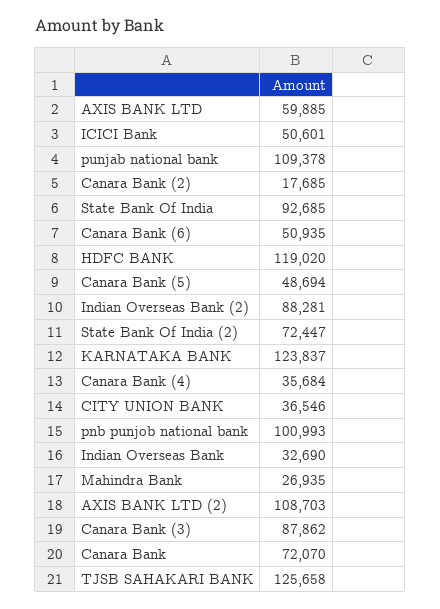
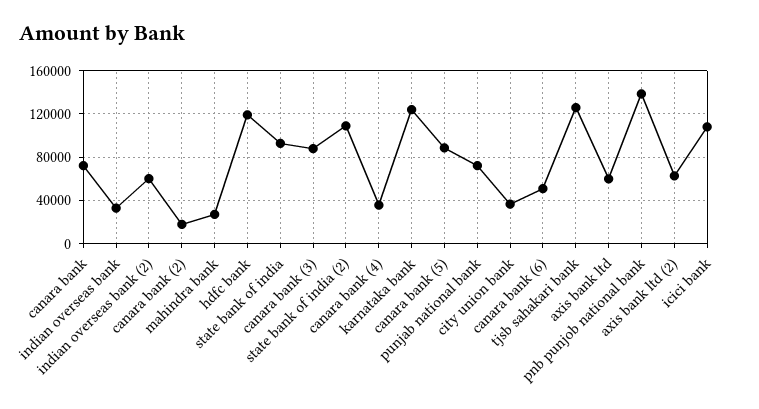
  {
    "AXIS BANK LTD": 59885,
-   "ICICI Bank": 50601,
+   "ICICI Bank": 110000,
-   "punjab national bank": 109378,
+   "punjab national bank": 70000,
    "Canara Bank (2)": 17685,
    "State Bank Of India": 92685,
    "Canara Bank (6)": 50935,
    "HDFC BANK": 119020,
-   "Canara Bank (5)": 48694,
+   "Canara Bank (5)": 90000,
-   "Indian Overseas Bank (2)": 88281,
+   "Indian Overseas Bank (2)": 60000,
-   "State Bank Of India (2)": 72447,
+   "State Bank Of India (2)": 110000,
    "KARNATAKA BANK": 123837,
    "Canara Bank (4)": 35684,
    "CITY UNION BANK": 36546,
-   "pnb punjob national bank": 100993,
+   "pnb punjob national bank": 140000,
    "Indian Overseas Bank": 32690,
    "Mahindra Bank": 26935,
-   "AXIS BANK LTD (2)": 108703,
+   "AXIS BANK LTD (2)": 60000,
    "Canara Bank (3)": 87862,
    "Canara Bank": 72070,
    "TJSB SAHAKARI BANK": 125658
  }

